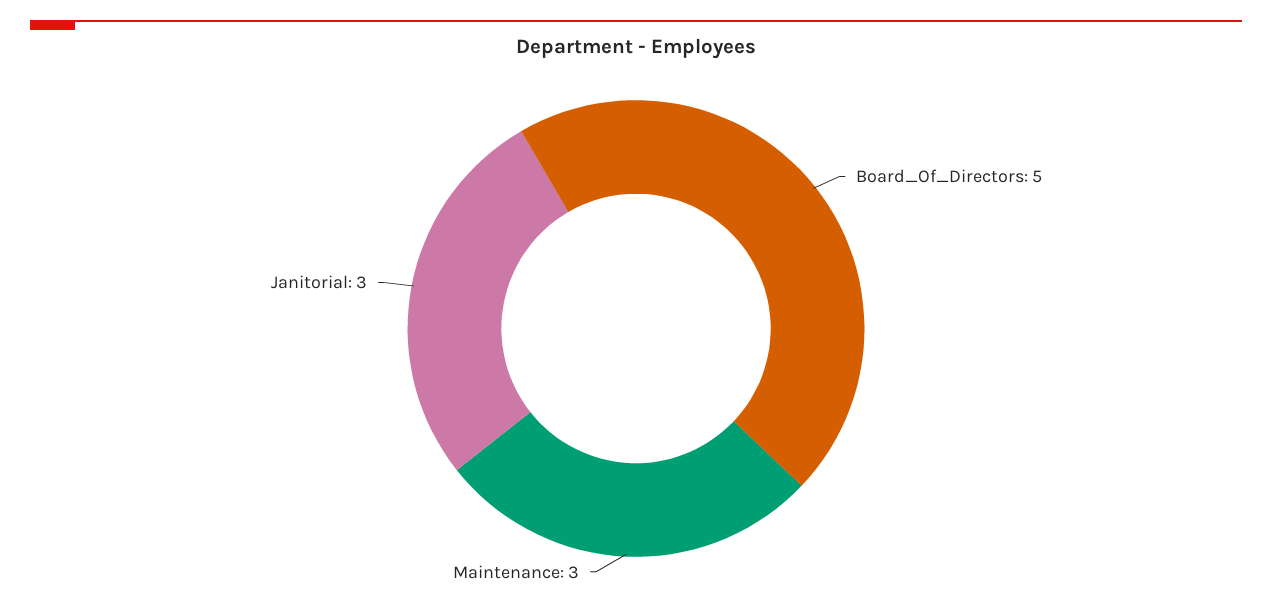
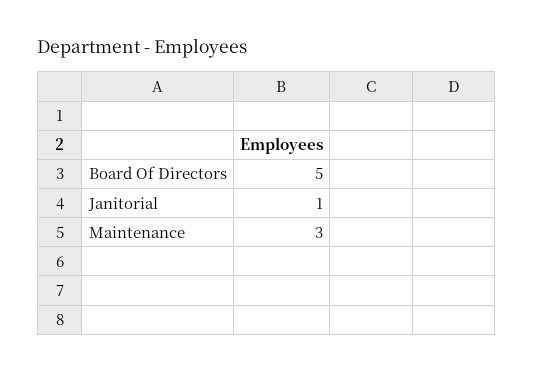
  {
    "Board_Of_Directors": 5,
    "Maintenance": 3,
-   "Janitorial": 3
+   "Janitorial": 1
  }

